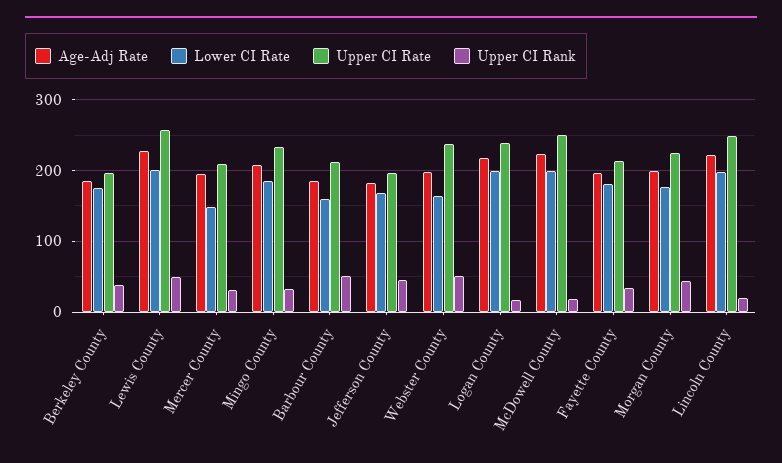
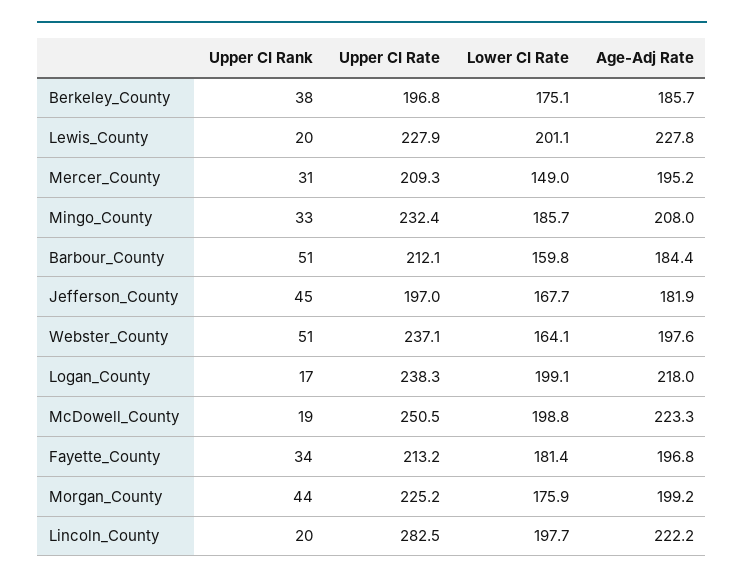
  {
    "Age-Adj Rate": {
      "Berkeley County": 185.7,
      "Lewis County": 227.8,
      "Mercer County": 195.2,
      "Mingo County": 208,
      "Barbour County": 184.4,
      "Jefferson County": 181.9,
      "Webster County": 197.6,
      "Logan County": 218,
      "McDowell County": 223.3,
      "Fayette County": 196.8,
      "Morgan County": 199.2,
      "Lincoln County": 222.2
    },
    "Lower CI Rate": {
      "Berkeley County": 175.1,
      "Lewis County": 201.1,
      "Mercer County": 149,
      "Mingo County": 185.7,
      "Barbour County": 159.8,
      "Jefferson County": 167.7,
      "Webster County": 164.1,
      "Logan County": 199.1,
      "McDowell County": 198.8,
      "Fayette County": 181.4,
      "Morgan County": 175.9,
      "Lincoln County": 197.7
    },
    "Upper CI Rate": {
      "Berkeley County": 196.8,
-     "Lewis County": 260,
+     "Lewis County": 227.9,
      "Mercer County": 209.3,
      "Mingo County": 232.4,
      "Barbour County": 212.1,
      "Jefferson County": 197,
      "Webster County": 237.1,
      "Logan County": 238.3,
      "McDowell County": 250.5,
      "Fayette County": 213.2,
      "Morgan County": 225.2,
-     "Lincoln County": 250
+     "Lincoln County": 282.5
    },
    "Upper CI Rank": {
      "Berkeley County": 38,
-     "Lewis County": 50,
+     "Lewis County": 20,
      "Mercer County": 31,
      "Mingo County": 33,
      "Barbour County": 51,
      "Jefferson County": 45,
      "Webster County": 51,
      "Logan County": 17,
      "McDowell County": 19,
      "Fayette County": 34,
      "Morgan County": 44,
      "Lincoln County": 20
    }
  }

